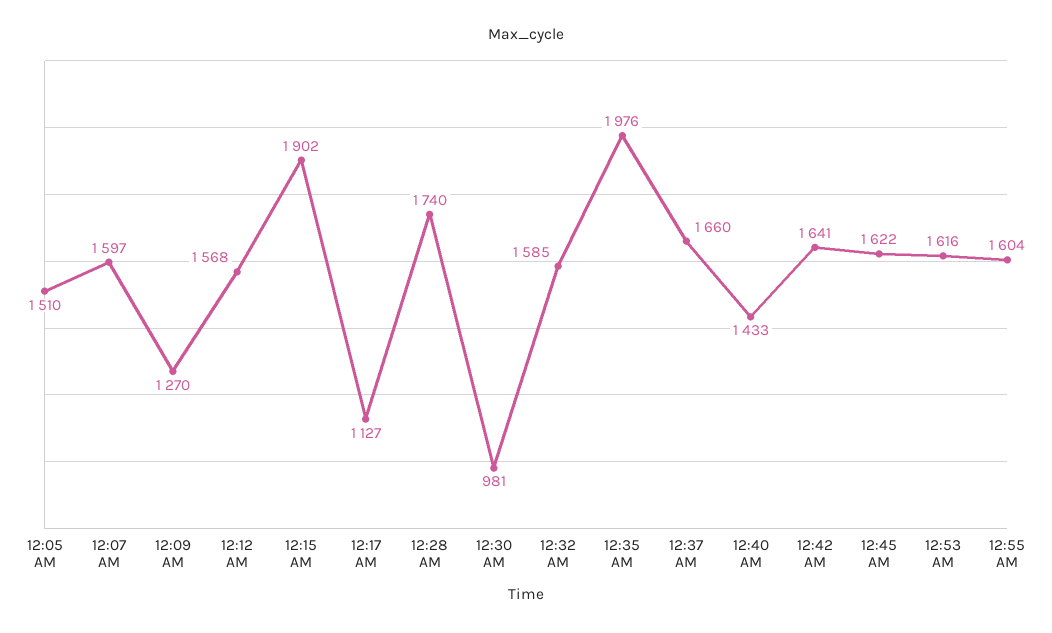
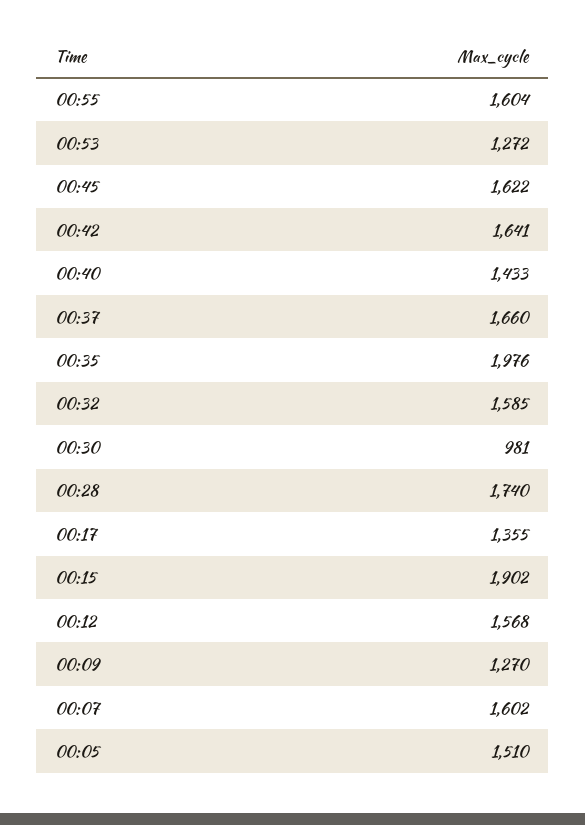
  {
    "12:05 AM": 1510,
-   "12:07 AM": 1597,
+   "12:07 AM": 1602,
    "12:09 AM": 1270,
    "12:12 AM": 1568,
    "12:15 AM": 1902,
-   "12:17 AM": 1127,
+   "12:17 AM": 1355,
    "12:28 AM": 1740,
    "12:30 AM": 981,
    "12:32 AM": 1585,
    "12:35 AM": 1976,
    "12:37 AM": 1660,
    "12:40 AM": 1433,
    "12:42 AM": 1641,
    "12:45 AM": 1622,
-   "12:53 AM": 1616,
+   "12:53 AM": 1272,
    "12:55 AM": 1604
  }

